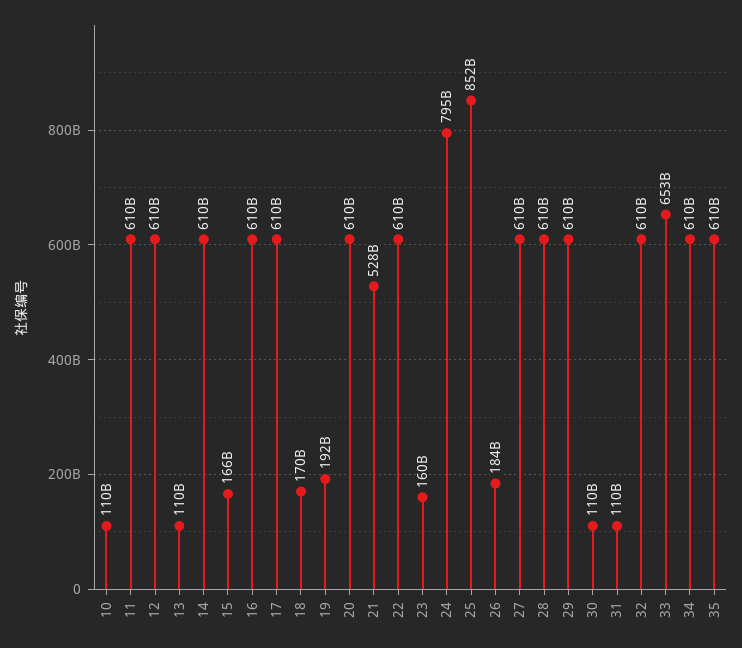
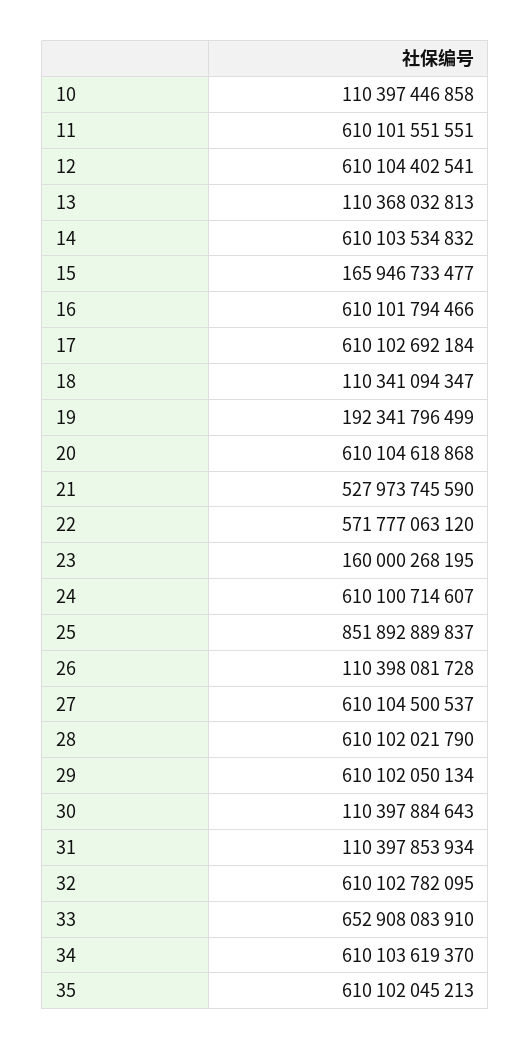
  {
    "10": 110397446858,
    "11": 610101551551,
    "12": 610104402541,
    "13": 110368032813,
    "14": 610103534832,
    "15": 165946733477,
    "16": 610101794466,
    "17": 610102692184,
-   "18": 170000000000,
+   "18": 110341094347,
    "19": 192341796499,
    "20": 610104618868,
    "21": 527973745590,
-   "22": 610000000000,
+   "22": 571777063120,
    "23": 160000268195,
-   "24": 795000000000,
+   "24": 610100714607,
    "25": 851892889837,
-   "26": 184000000000,
+   "26": 110398081728,
    "27": 610104500537,
    "28": 610102021790,
    "29": 610102050134,
    "30": 110397884643,
    "31": 110397853934,
    "32": 610102782095,
    "33": 652908083910,
    "34": 610103619370,
    "35": 610102045213
  }

